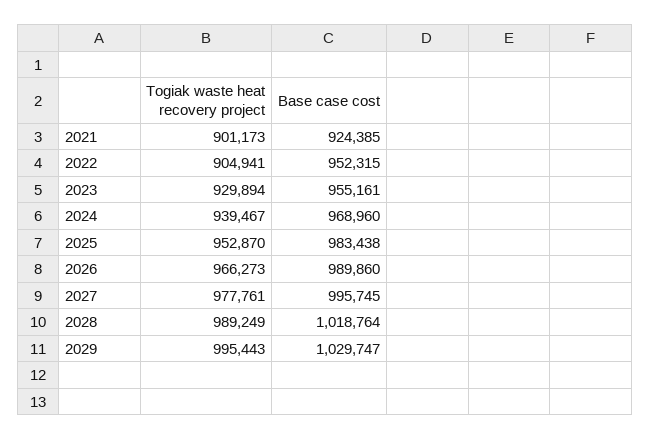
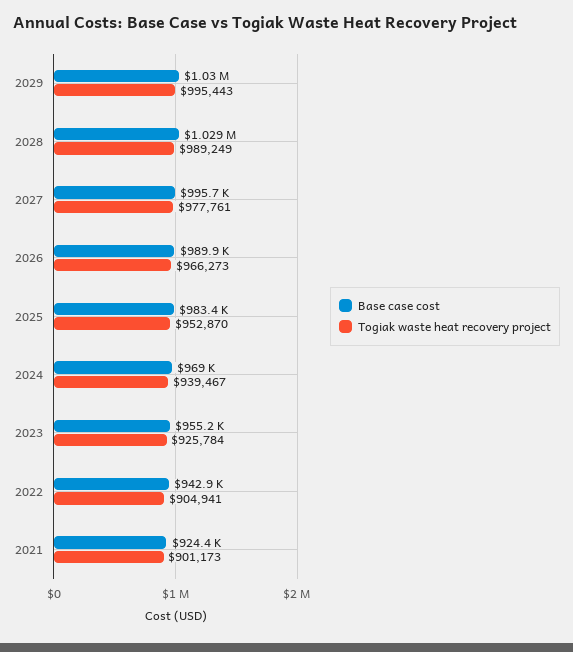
  {
    "Togiak waste heat recovery project": {
      "2021": 901173,
      "2022": 904941,
-     "2023": 929894,
+     "2023": 925784,
      "2024": 939467,
      "2025": 952870,
      "2026": 966273,
      "2027": 977761,
      "2028": 989249,
      "2029": 995443
    },
    "Base case cost": {
      "2021": 924385,
-     "2022": 952315,
+     "2022": 942900,
      "2023": 955161,
      "2024": 968960,
      "2025": 983438,
      "2026": 989860,
      "2027": 995745,
-     "2028": 1018764,
+     "2028": 1029000,
      "2029": 1029747
    }
  }

